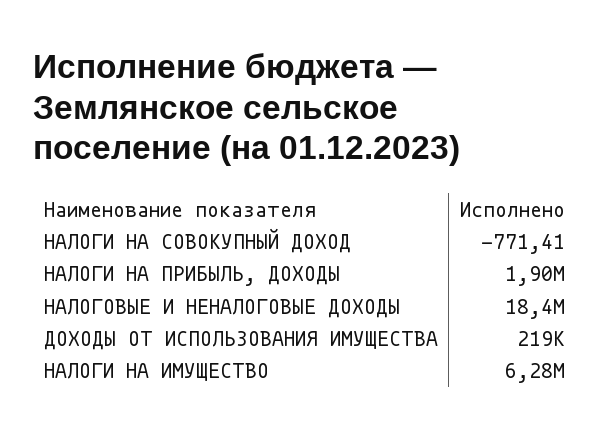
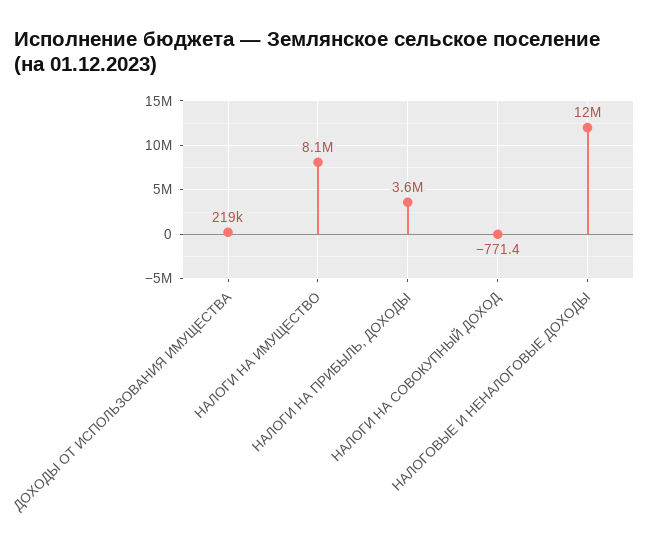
  {
    "НАЛОГИ НА СОВОКУПНЫЙ ДОХОД": -771.41,
-   "НАЛОГИ НА ПРИБЫЛЬ, ДОХОДЫ": 1900000,
+   "НАЛОГИ НА ПРИБЫЛЬ, ДОХОДЫ": 3600000,
-   "НАЛОГОВЫЕ И НЕНАЛОГОВЫЕ ДОХОДЫ": 18400000,
+   "НАЛОГОВЫЕ И НЕНАЛОГОВЫЕ ДОХОДЫ": 12000000,
    "ДОХОДЫ ОТ ИСПОЛЬЗОВАНИЯ ИМУЩЕСТВА": 219000,
-   "НАЛОГИ НА ИМУЩЕСТВО": 6280000
+   "НАЛОГИ НА ИМУЩЕСТВО": 8100000
  }

